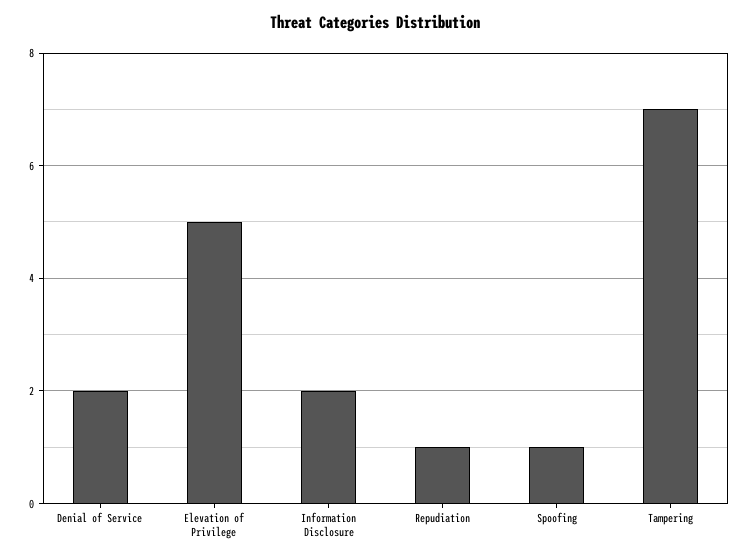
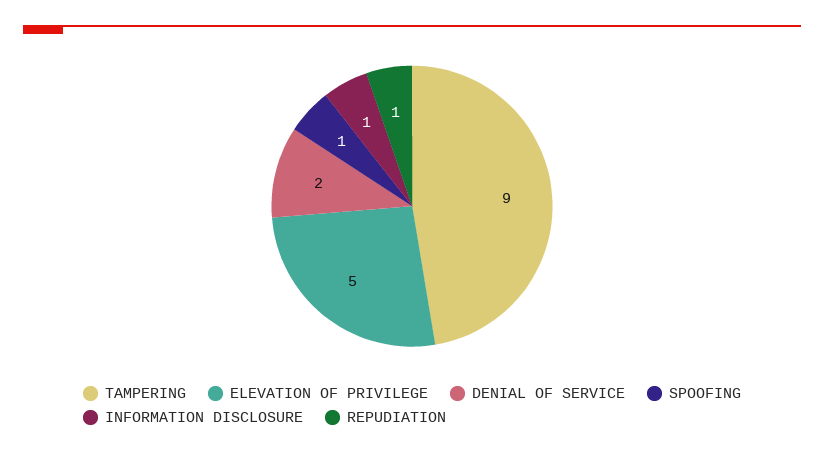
  {
    "Denial of Service": 2,
    "Elevation of Privilege": 5,
-   "Information Disclosure": 2,
+   "Information Disclosure": 1,
    "Repudiation": 1,
    "Spoofing": 1,
-   "Tampering": 7
+   "Tampering": 9
  }

